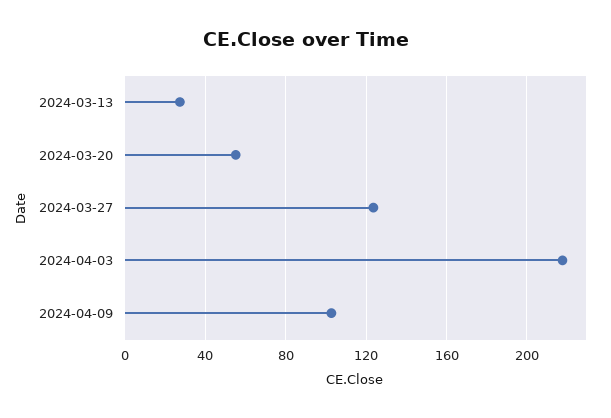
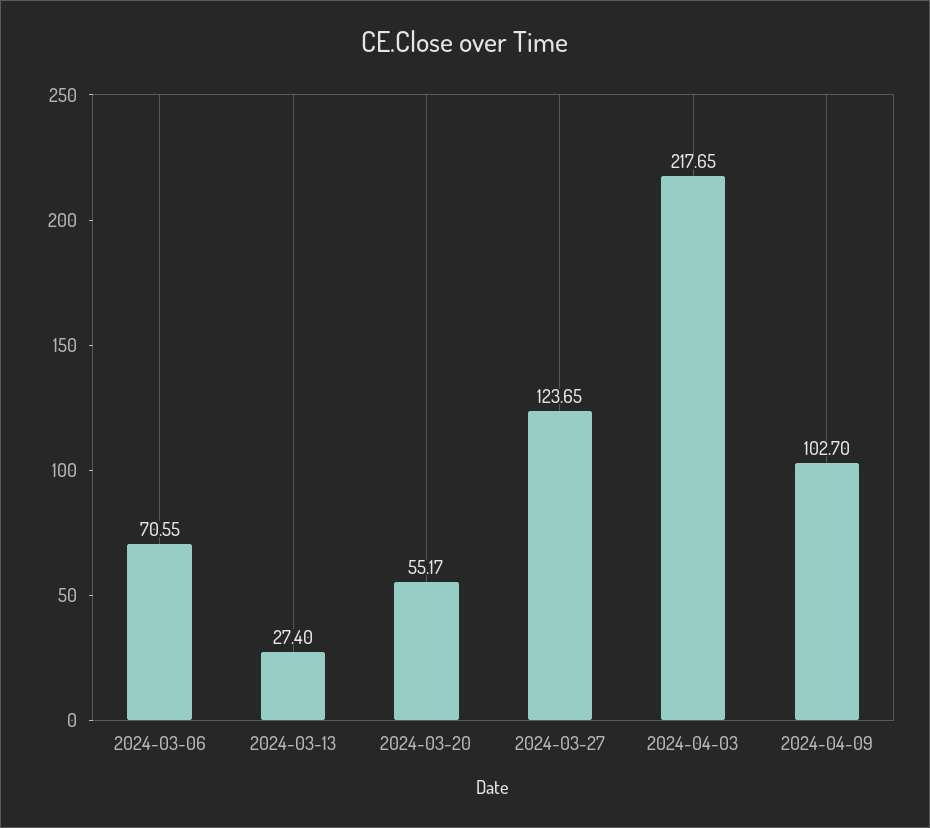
  {
    "2024-03-13": 27.4,
    "2024-03-20": 55.17,
    "2024-03-27": 123.65,
    "2024-04-03": 217.65,
-   "2024-04-09": 102.7
+   "2024-04-09": 102.7,
+   "2024-03-06": 70.55
  }

